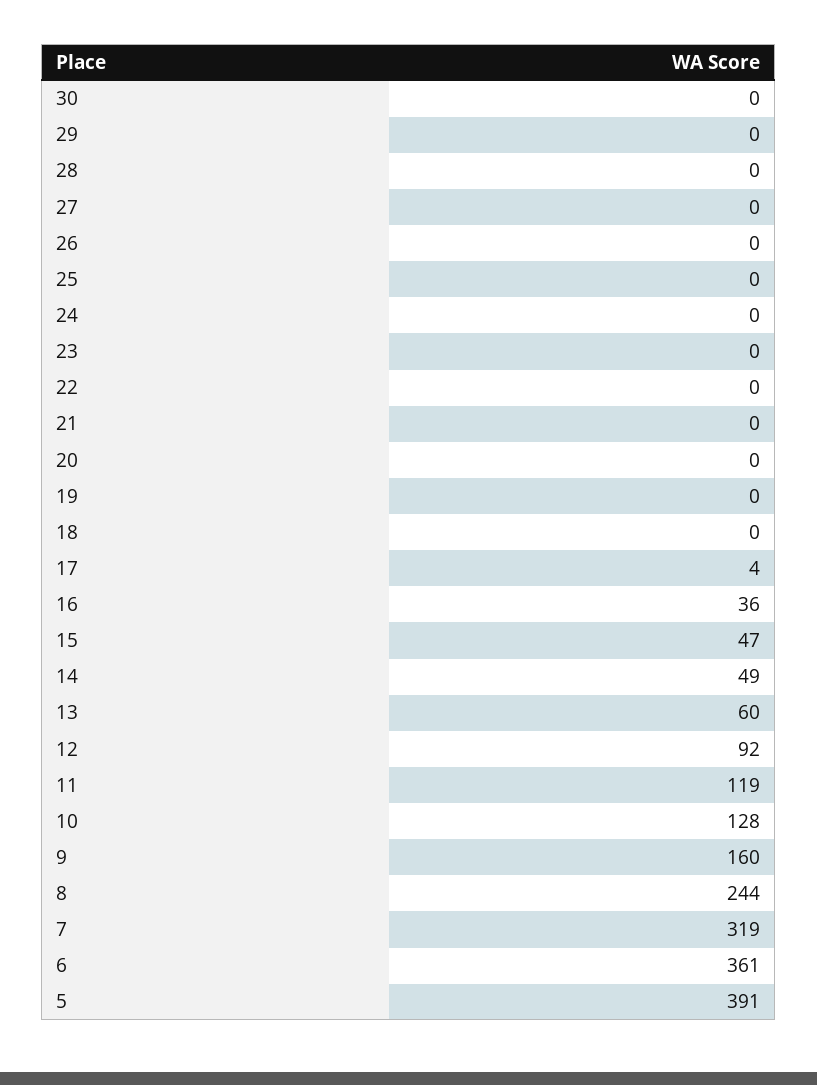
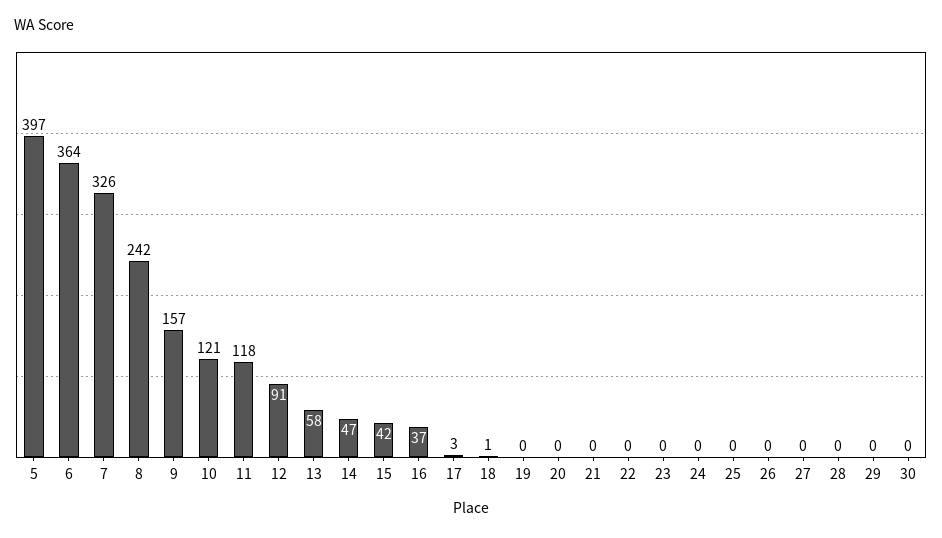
  {
    "30": 0,
    "29": 0,
    "28": 0,
    "27": 0,
    "26": 0,
    "25": 0,
    "24": 0,
    "23": 0,
    "22": 0,
    "21": 0,
    "20": 0,
    "19": 0,
-   "18": 0,
+   "18": 1,
-   "17": 4,
+   "17": 3,
-   "16": 36,
+   "16": 37,
-   "15": 47,
+   "15": 42,
-   "14": 49,
+   "14": 47,
-   "13": 60,
+   "13": 58,
-   "12": 92,
+   "12": 91,
-   "11": 119,
+   "11": 118,
-   "10": 128,
+   "10": 121,
-   "9": 160,
+   "9": 157,
-   "8": 244,
+   "8": 242,
-   "7": 319,
+   "7": 326,
-   "6": 361,
+   "6": 364,
-   "5": 391
+   "5": 397
  }

